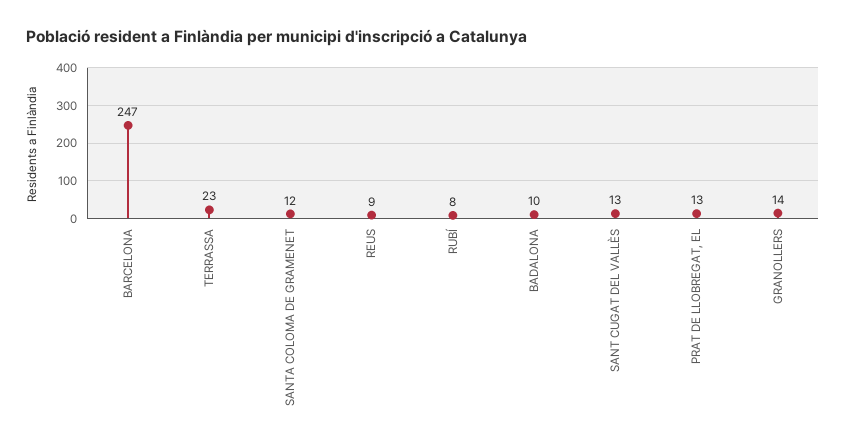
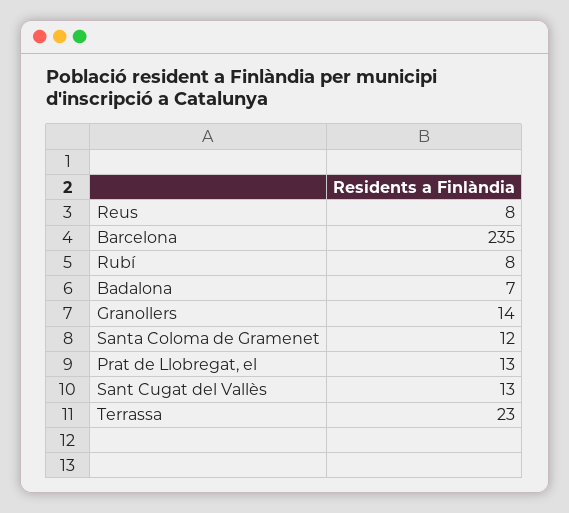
  {
-   "BARCELONA": 247,
+   "BARCELONA": 235,
    "TERRASSA": 23,
    "SANTA COLOMA DE GRAMENET": 12,
-   "REUS": 9,
+   "REUS": 8,
    "RUBÍ": 8,
-   "BADALONA": 10,
+   "BADALONA": 7,
    "SANT CUGAT DEL VALLÈS": 13,
    "PRAT DE LLOBREGAT, EL": 13,
    "GRANOLLERS": 14
  }

